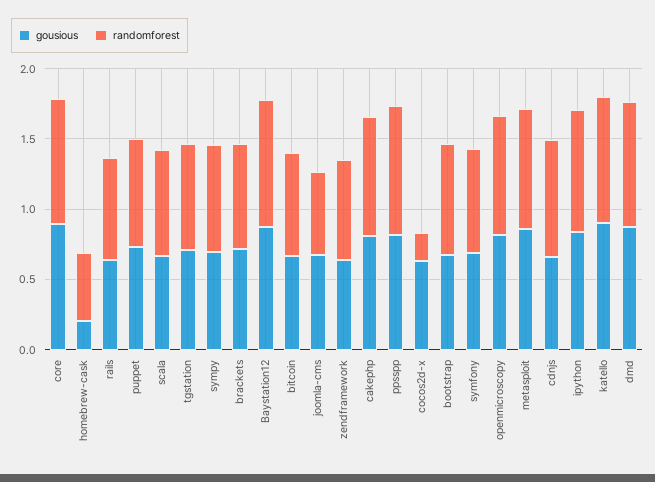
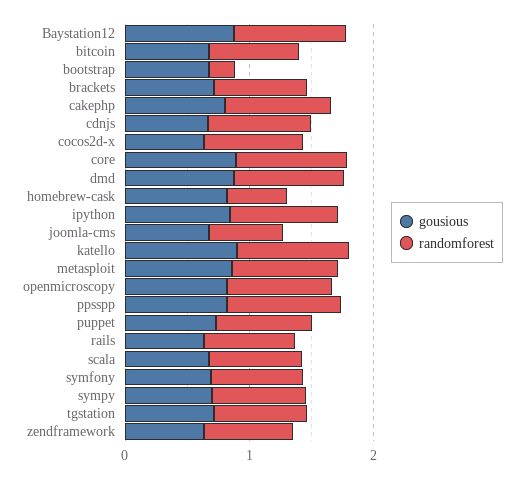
  {
    "gousious": {
      "core": 0.9,
-     "homebrew-cask": 0.2,
+     "homebrew-cask": 0.8,
      "rails": 0.6,
      "puppet": 0.7,
      "scala": 0.7,
      "tgstation": 0.7,
      "sympy": 0.7,
      "brackets": 0.7,
      "Baystation12": 0.9,
      "bitcoin": 0.7,
      "joomla-cms": 0.7,
      "zendframework": 0.6,
      "cakephp": 0.8,
      "ppsspp": 0.8,
      "cocos2d-x": 0.6,
      "bootstrap": 0.7,
      "symfony": 0.7,
      "openmicroscopy": 0.8,
      "metasploit": 0.9,
      "cdnjs": 0.7,
      "ipython": 0.8,
      "katello": 0.9,
      "dmd": 0.9
    },
    "randomforest": {
      "core": 0.9,
      "homebrew-cask": 0.5,
      "rails": 0.7,
      "puppet": 0.8,
      "scala": 0.8,
      "tgstation": 0.8,
      "sympy": 0.8,
      "brackets": 0.7,
      "Baystation12": 0.9,
      "bitcoin": 0.7,
      "joomla-cms": 0.6,
      "zendframework": 0.7,
      "cakephp": 0.8,
      "ppsspp": 0.9,
-     "cocos2d-x": 0.2,
+     "cocos2d-x": 0.8,
-     "bootstrap": 0.8,
+     "bootstrap": 0.2,
      "symfony": 0.7,
      "openmicroscopy": 0.8,
      "metasploit": 0.9,
      "cdnjs": 0.8,
      "ipython": 0.9,
      "katello": 0.9,
      "dmd": 0.9
    }
  }

